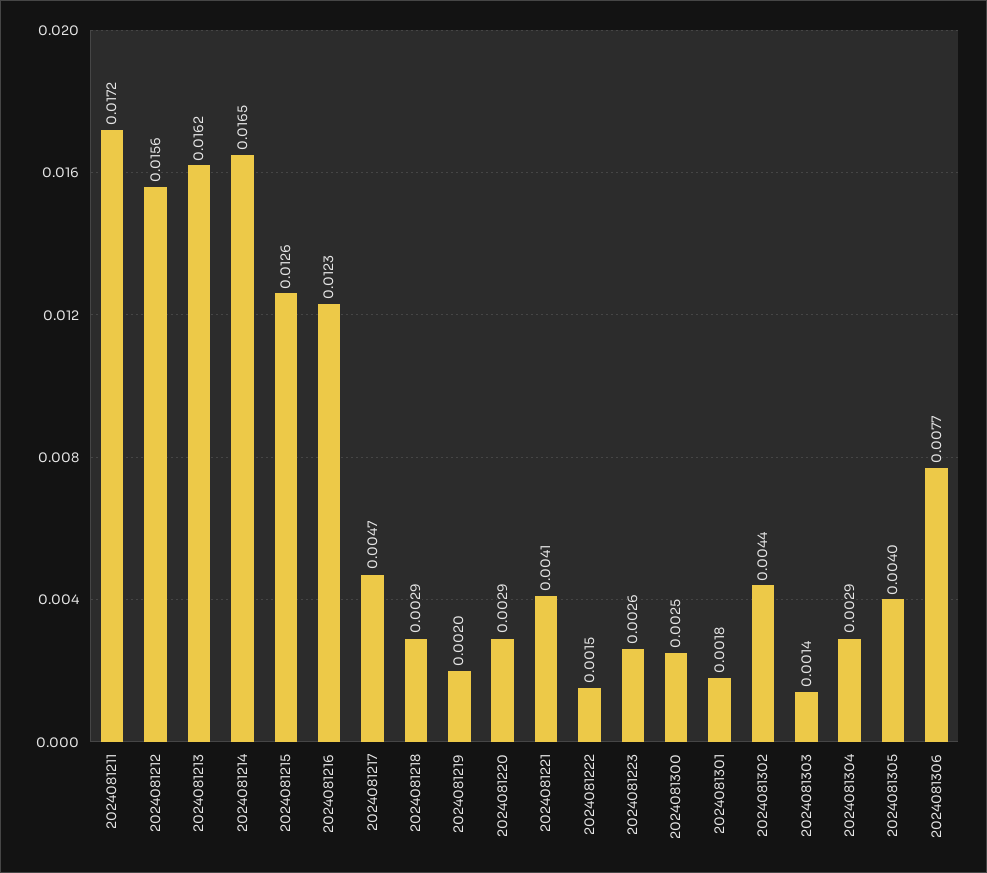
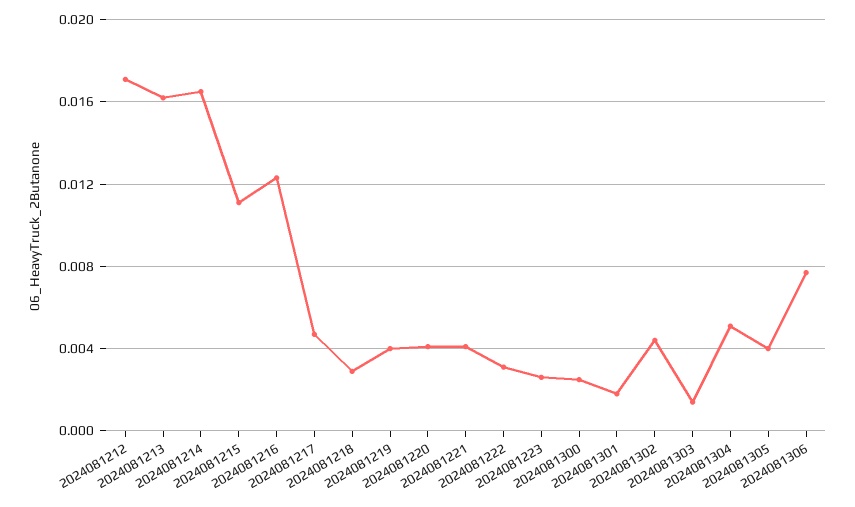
  {
-   "2024081211": 0.0172,
-   "2024081212": 0.0156,
+   "2024081212": 0.017,
    "2024081213": 0.0162,
    "2024081214": 0.0165,
-   "2024081215": 0.0126,
+   "2024081215": 0.011,
    "2024081216": 0.0123,
    "2024081217": 0.0047,
    "2024081218": 0.0029,
-   "2024081219": 0.002,
+   "2024081219": 0.004,
-   "2024081220": 0.0029,
+   "2024081220": 0.004,
    "2024081221": 0.0041,
-   "2024081222": 0.0015,
+   "2024081222": 0.003,
    "2024081223": 0.0026,
    "2024081300": 0.0025,
    "2024081301": 0.0018,
    "2024081302": 0.0044,
    "2024081303": 0.0014,
-   "2024081304": 0.0029,
+   "2024081304": 0.005,
    "2024081305": 0.004,
    "2024081306": 0.0077
  }

